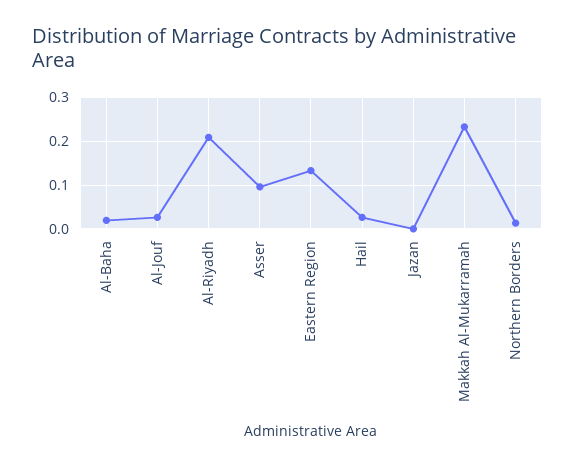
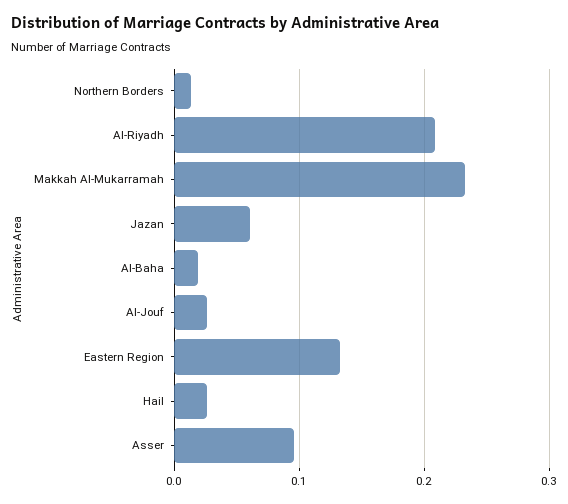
  {
    "Al-Baha": 0.02,
    "Al-Jouf": 0.03,
    "Al-Riyadh": 0.21,
    "Asser": 0.1,
    "Eastern Region": 0.13,
    "Hail": 0.03,
-   "Jazan": 0,
+   "Jazan": 0.06,
    "Makkah Al-Mukarramah": 0.23,
    "Northern Borders": 0.01
  }

